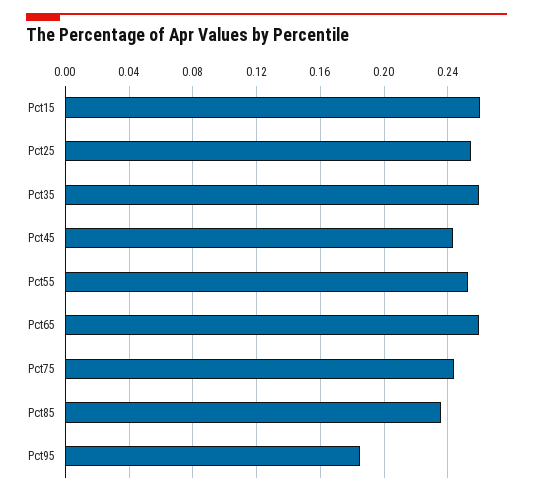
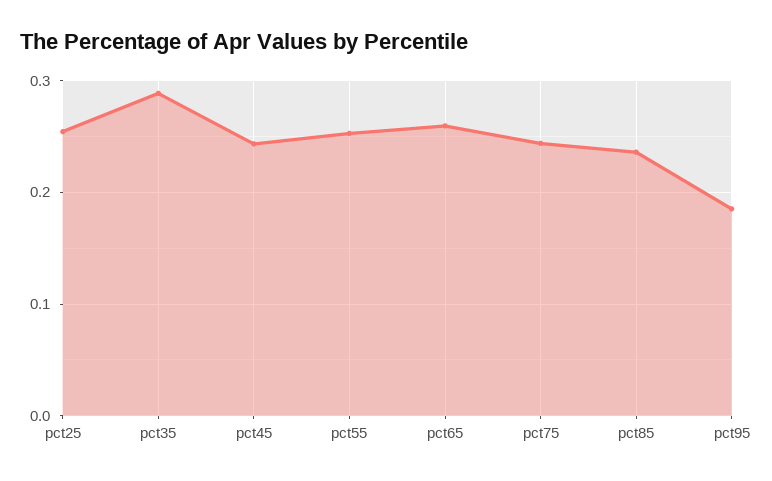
  {
-   "Pct15": 0.26,
    "Pct25": 0.255,
-   "Pct35": 0.26,
+   "Pct35": 0.29,
    "Pct45": 0.245,
    "Pct55": 0.255,
    "Pct65": 0.26,
    "Pct75": 0.245,
    "Pct85": 0.235,
    "Pct95": 0.185
  }

